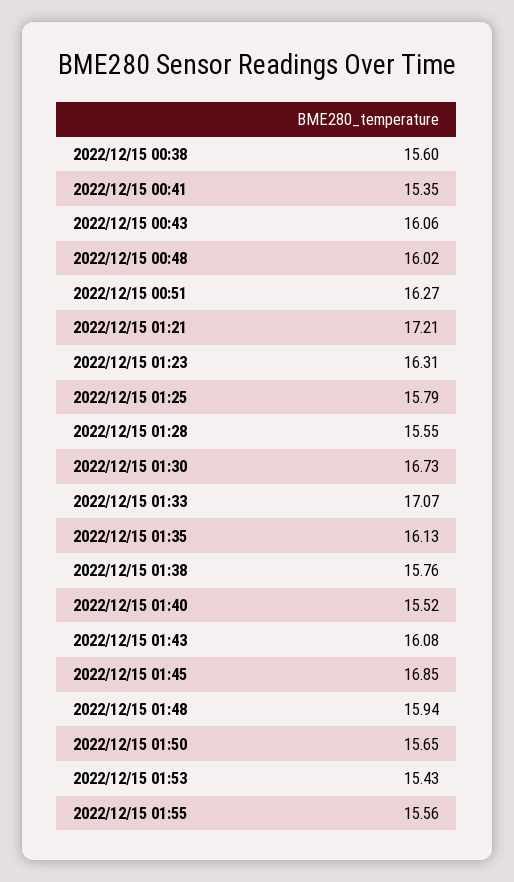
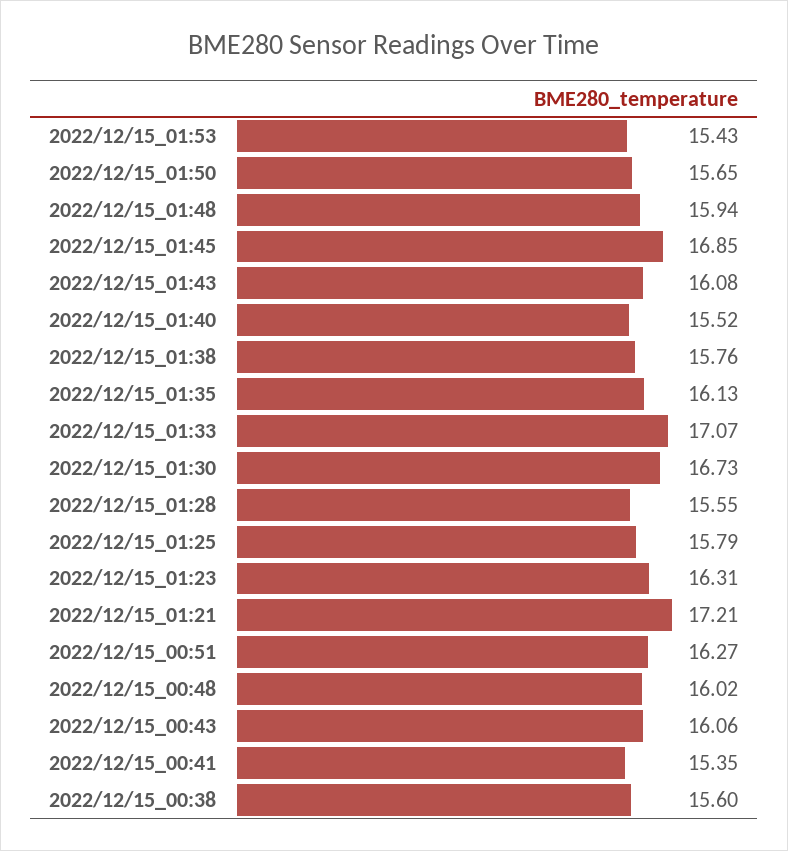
  {
    "2022/12/15 00:38": 15.6,
    "2022/12/15 00:41": 15.35,
    "2022/12/15 00:43": 16.06,
    "2022/12/15 00:48": 16.02,
    "2022/12/15 00:51": 16.27,
    "2022/12/15 01:21": 17.21,
    "2022/12/15 01:23": 16.31,
    "2022/12/15 01:25": 15.79,
    "2022/12/15 01:28": 15.55,
    "2022/12/15 01:30": 16.73,
    "2022/12/15 01:33": 17.07,
    "2022/12/15 01:35": 16.13,
    "2022/12/15 01:38": 15.76,
    "2022/12/15 01:40": 15.52,
    "2022/12/15 01:43": 16.08,
    "2022/12/15 01:45": 16.85,
    "2022/12/15 01:48": 15.94,
    "2022/12/15 01:50": 15.65,
-   "2022/12/15 01:53": 15.43,
+   "2022/12/15 01:53": 15.43
-   "2022/12/15 01:55": 15.56
  }

